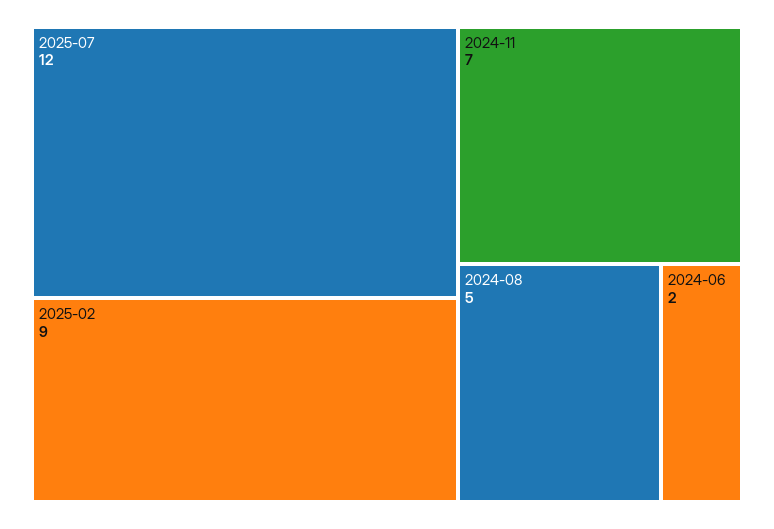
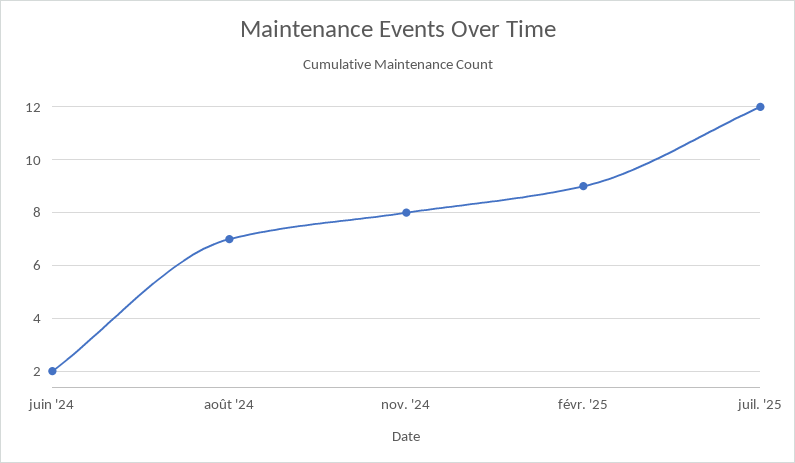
  {
    "2025-07": 12,
    "2025-02": 9,
-   "2024-11": 7,
+   "2024-11": 8,
-   "2024-08": 5,
+   "2024-08": 7,
    "2024-06": 2
  }

